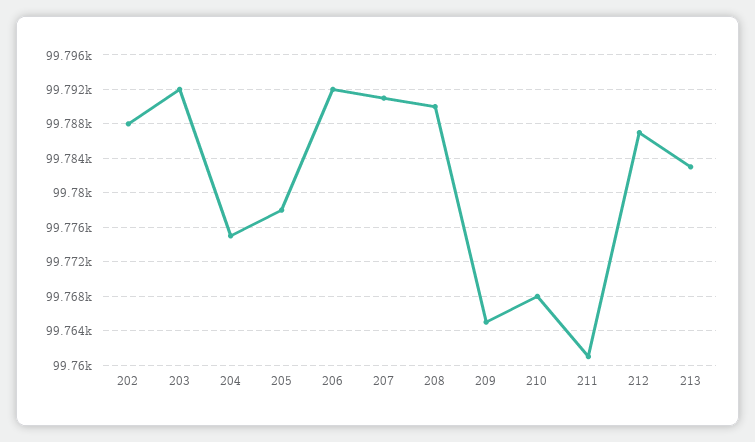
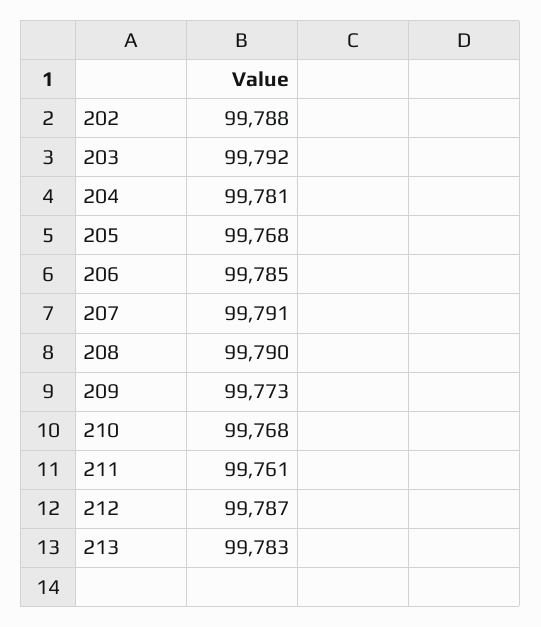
  {
    "202": 99788,
    "203": 99792,
-   "204": 99775,
+   "204": 99781,
-   "205": 99778,
+   "205": 99768,
-   "206": 99792,
+   "206": 99785,
    "207": 99791,
    "208": 99790,
-   "209": 99765,
+   "209": 99773,
    "210": 99768,
    "211": 99761,
    "212": 99787,
    "213": 99783
  }

